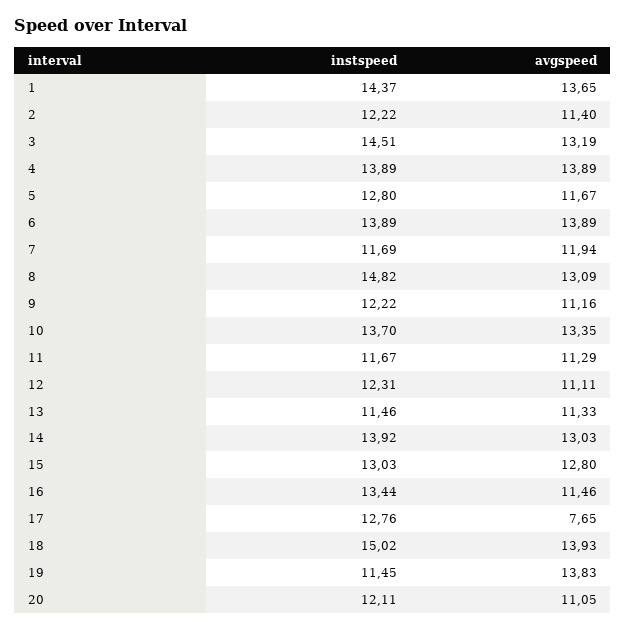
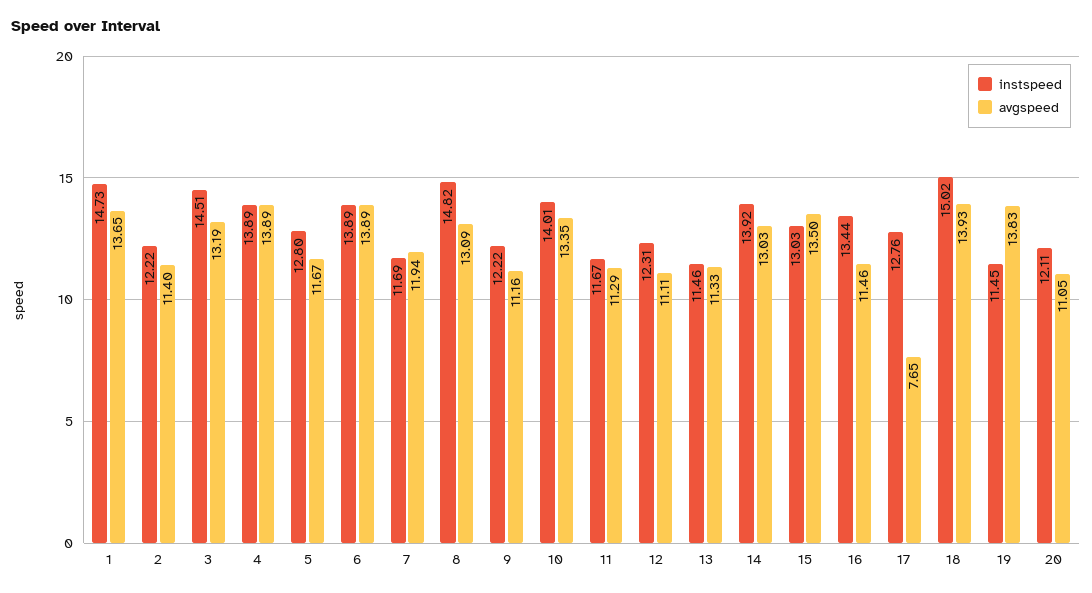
  {
    "instspeed": {
-     "1": 14.37,
+     "1": 14.73,
      "2": 12.22,
      "3": 14.51,
      "4": 13.89,
      "5": 12.8,
      "6": 13.89,
      "7": 11.69,
      "8": 14.82,
      "9": 12.22,
-     "10": 13.7,
+     "10": 14.01,
      "11": 11.67,
      "12": 12.31,
      "13": 11.46,
      "14": 13.92,
      "15": 13.03,
      "16": 13.44,
      "17": 12.76,
      "18": 15.02,
      "19": 11.45,
      "20": 12.11
    },
    "avgspeed": {
      "1": 13.65,
      "2": 11.4,
      "3": 13.19,
      "4": 13.89,
      "5": 11.67,
      "6": 13.89,
      "7": 11.94,
      "8": 13.09,
      "9": 11.16,
      "10": 13.35,
      "11": 11.29,
      "12": 11.11,
      "13": 11.33,
      "14": 13.03,
-     "15": 12.8,
+     "15": 13.5,
      "16": 11.46,
      "17": 7.65,
      "18": 13.93,
      "19": 13.83,
      "20": 11.05
    }
  }

